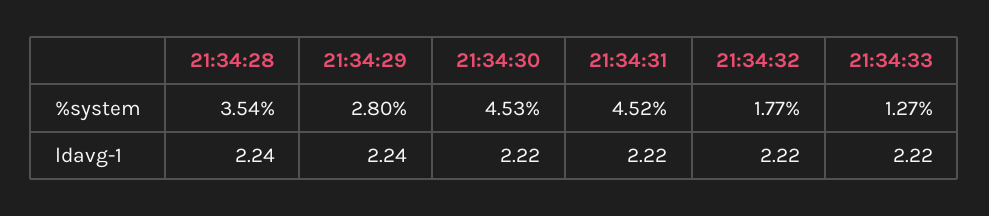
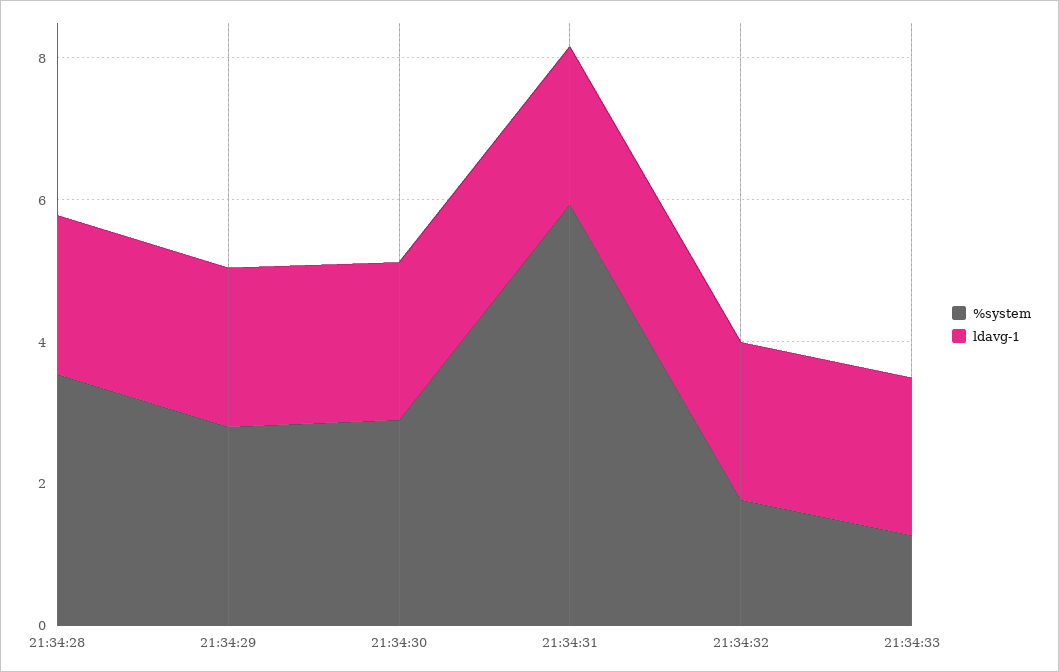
  {
    "%system": {
      "21:34:28": 3.54,
      "21:34:29": 2.8,
-     "21:34:30": 4.53,
+     "21:34:30": 3,
-     "21:34:31": 4.52,
+     "21:34:31": 6,
      "21:34:32": 1.77,
      "21:34:33": 1.27
    },
    "ldavg-1": {
      "21:34:28": 2.24,
      "21:34:29": 2.24,
      "21:34:30": 2.22,
      "21:34:31": 2.22,
      "21:34:32": 2.22,
      "21:34:33": 2.22
    }
  }

